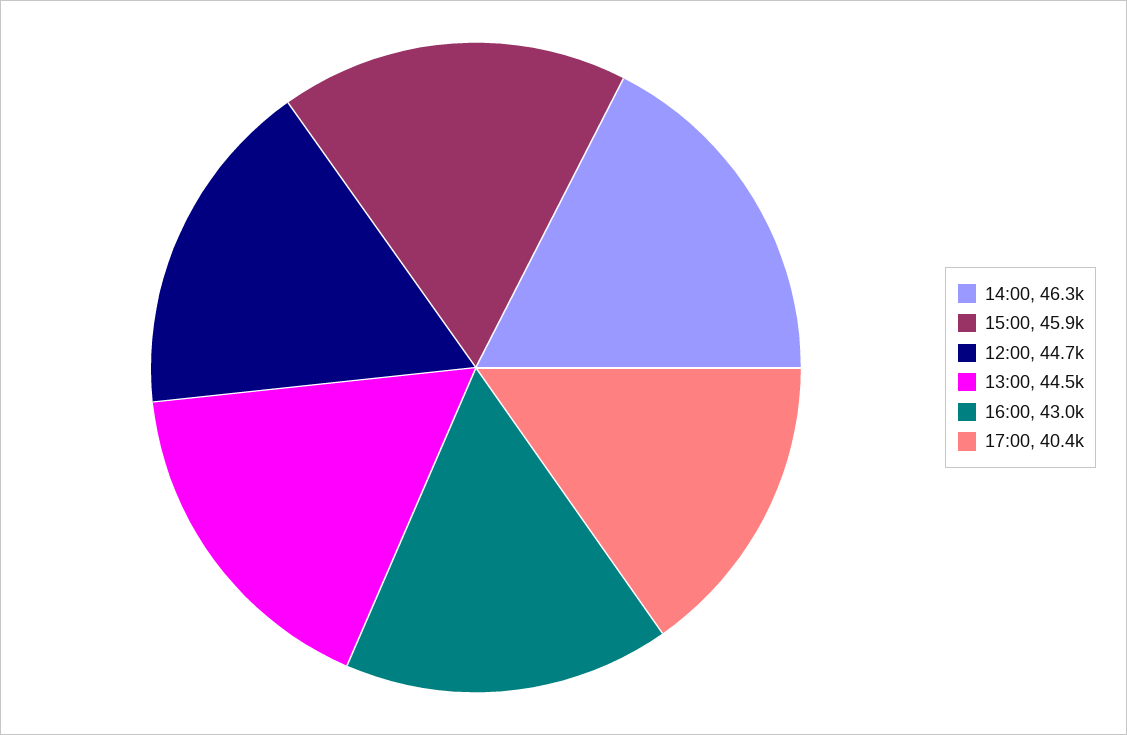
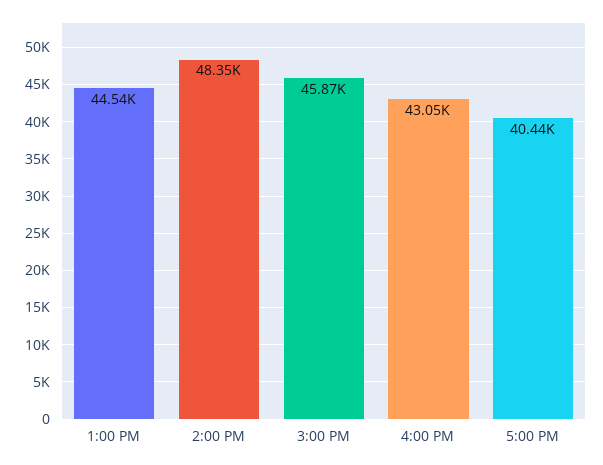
  {
-   "14:00": 46300,
+   "14:00": 48350,
    "15:00": 45870,
-   "12:00": 44700,
    "13:00": 44540,
    "16:00": 43050,
    "17:00": 40440
  }

